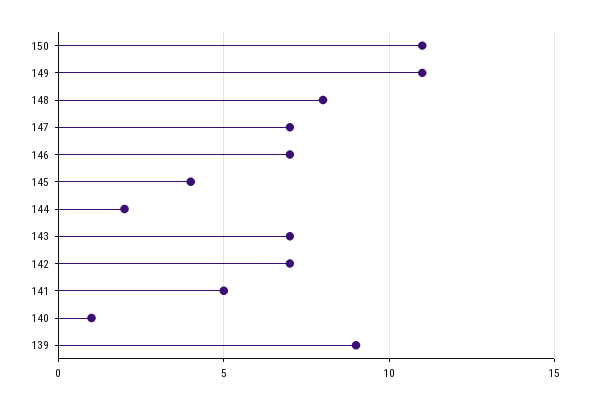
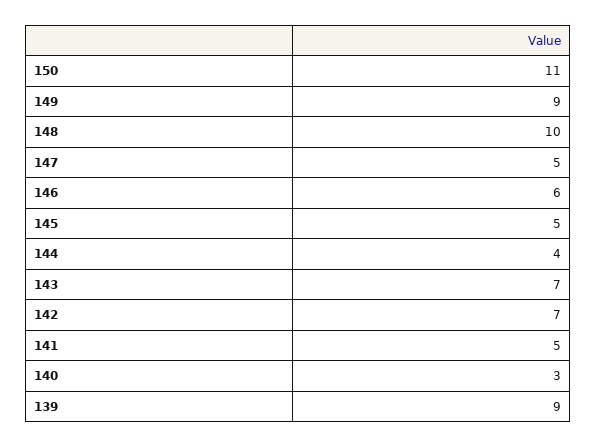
  {
    "150": 11,
-   "149": 11,
+   "149": 9,
-   "148": 8,
+   "148": 10,
-   "147": 7,
+   "147": 5,
-   "146": 7,
+   "146": 6,
-   "145": 4,
+   "145": 5,
-   "144": 2,
+   "144": 4,
    "143": 7,
    "142": 7,
    "141": 5,
-   "140": 1,
+   "140": 3,
    "139": 9
  }

